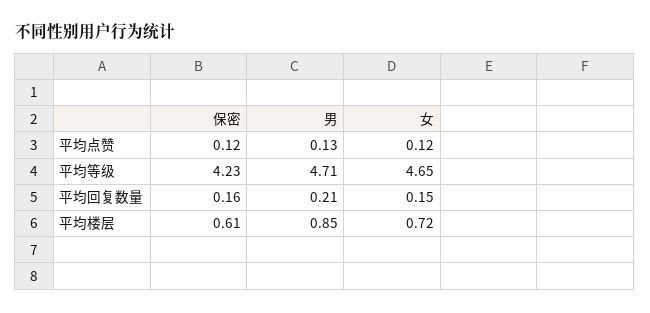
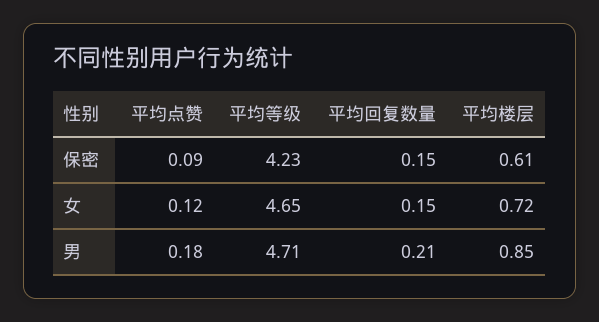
  {
    "保密": {
-     "平均点赞": 0.12,
+     "平均点赞": 0.09,
      "平均等级": 4.23,
-     "平均回复数量": 0.16,
+     "平均回复数量": 0.15,
      "平均楼层": 0.61
    },
    "男": {
-     "平均点赞": 0.13,
+     "平均点赞": 0.18,
      "平均等级": 4.71,
      "平均回复数量": 0.21,
      "平均楼层": 0.85
    },
    "女": {
      "平均点赞": 0.12,
      "平均等级": 4.65,
      "平均回复数量": 0.15,
      "平均楼层": 0.72
    }
  }

